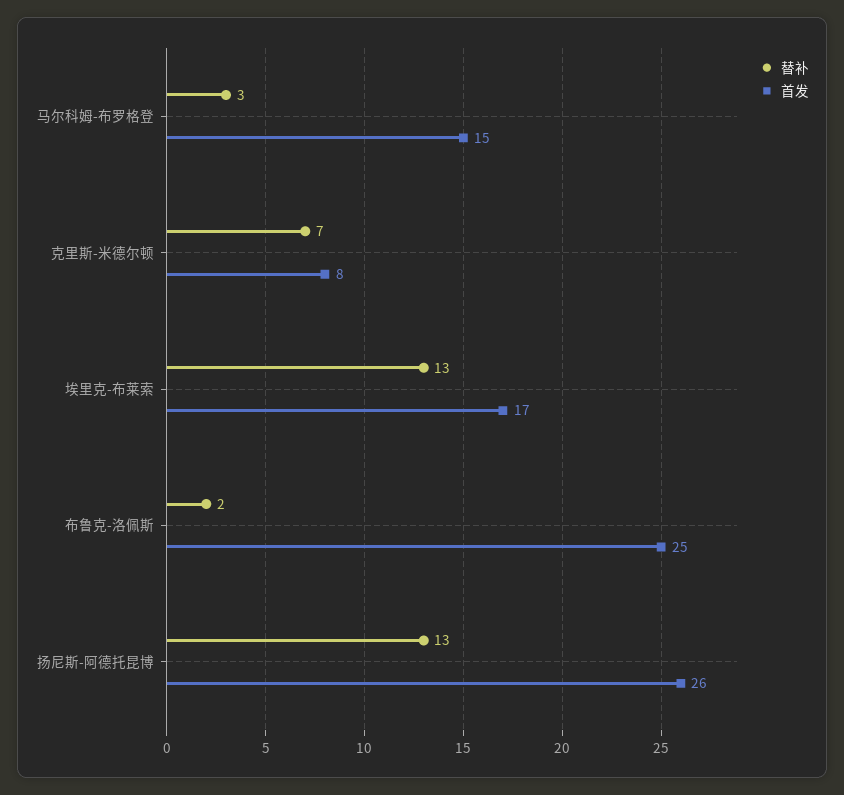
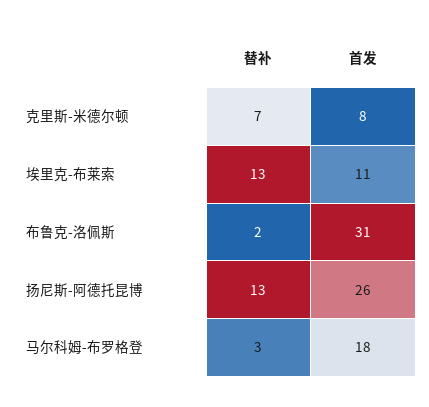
  {
    "替补": {
      "马尔科姆-布罗格登": 3,
      "克里斯-米德尔顿": 7,
      "埃里克-布莱索": 13,
      "布鲁克-洛佩斯": 2,
      "扬尼斯-阿德托昆博": 13
    },
    "首发": {
-     "马尔科姆-布罗格登": 15,
+     "马尔科姆-布罗格登": 18,
      "克里斯-米德尔顿": 8,
-     "埃里克-布莱索": 17,
+     "埃里克-布莱索": 11,
-     "布鲁克-洛佩斯": 25,
+     "布鲁克-洛佩斯": 31,
      "扬尼斯-阿德托昆博": 26
    }
  }

